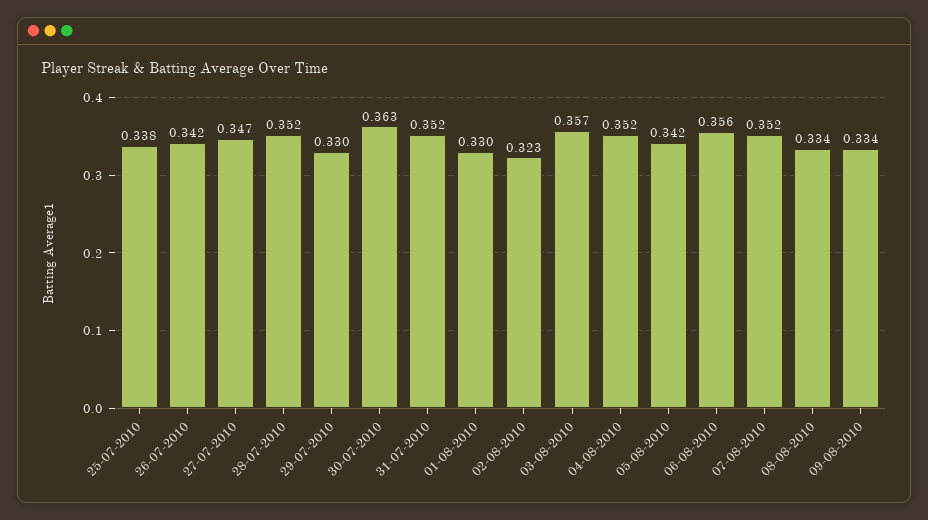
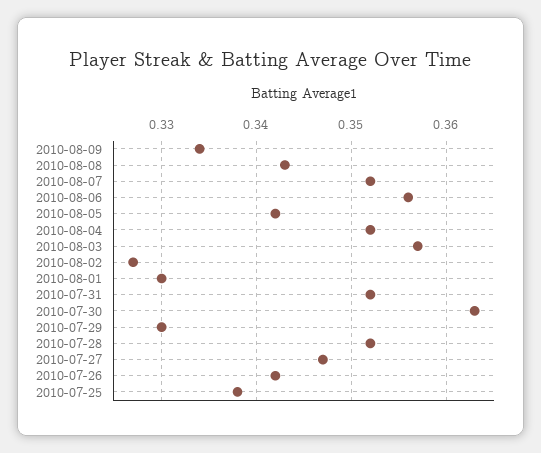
  {
    "25-07-2010": 0.338,
    "26-07-2010": 0.342,
    "27-07-2010": 0.347,
    "28-07-2010": 0.352,
    "29-07-2010": 0.33,
    "30-07-2010": 0.363,
    "31-07-2010": 0.352,
    "01-08-2010": 0.33,
-   "02-08-2010": 0.323,
+   "02-08-2010": 0.327,
    "03-08-2010": 0.357,
    "04-08-2010": 0.352,
    "05-08-2010": 0.342,
    "06-08-2010": 0.356,
    "07-08-2010": 0.352,
-   "08-08-2010": 0.334,
+   "08-08-2010": 0.343,
    "09-08-2010": 0.334
  }

